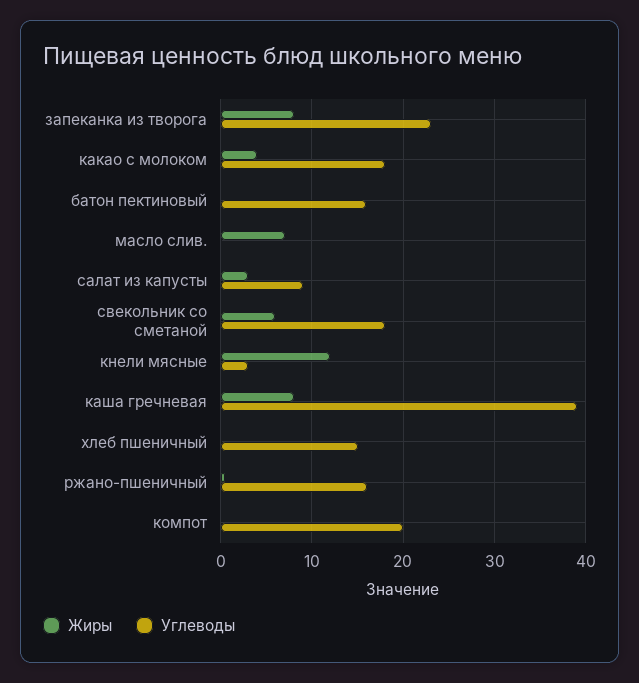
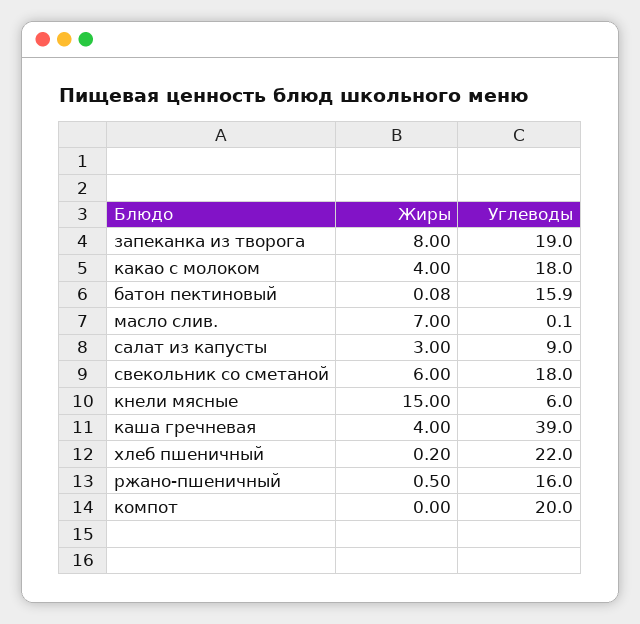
  {
    "Жиры": {
      "запеканка из творога": 8,
      "какао с молоком": 4,
      "батон пектиновый": 0.08,
      "масло слив.": 7,
      "салат из капусты": 3,
      "свекольник со сметаной": 6,
-     "кнели мясные": 12,
+     "кнели мясные": 15,
-     "каша гречневая": 8,
+     "каша гречневая": 4,
      "хлеб пшеничный": 0.2,
      "ржано-пшеничный": 0.5,
      "компот": 0
    },
    "Углеводы": {
-     "запеканка из творога": 23,
+     "запеканка из творога": 19,
      "какао с молоком": 18,
      "батон пектиновый": 15.9,
      "масло слив.": 0.1,
      "салат из капусты": 9,
      "свекольник со сметаной": 18,
-     "кнели мясные": 3,
+     "кнели мясные": 6,
      "каша гречневая": 39,
-     "хлеб пшеничный": 15,
+     "хлеб пшеничный": 22,
      "ржано-пшеничный": 16,
      "компот": 20
    }
  }

